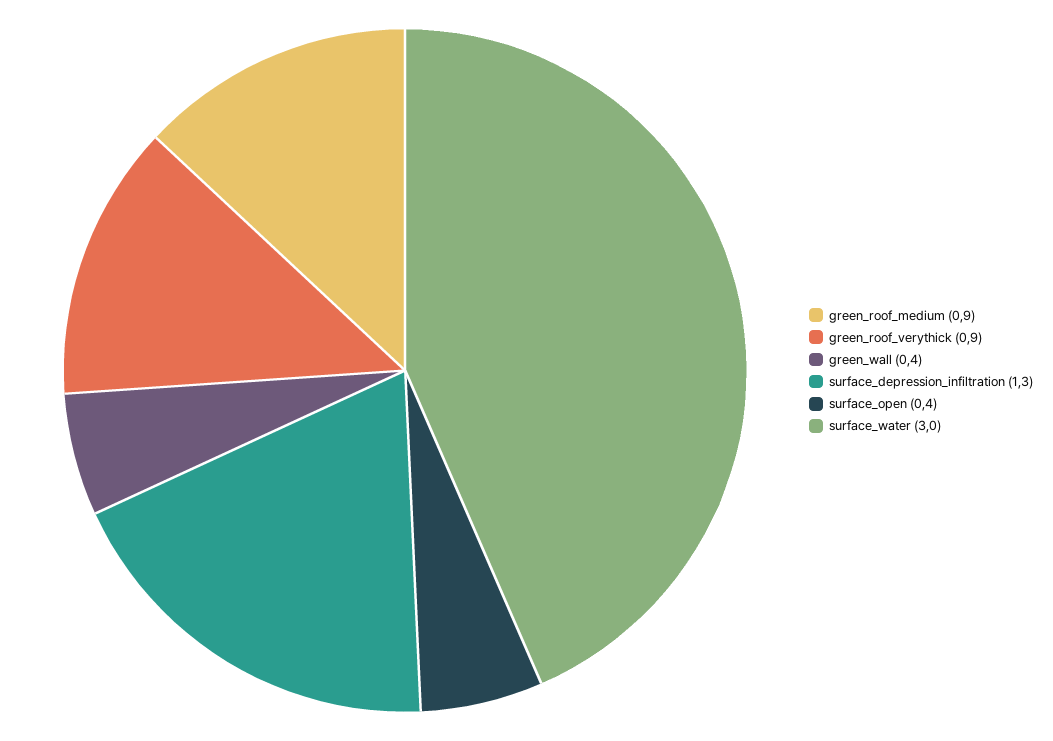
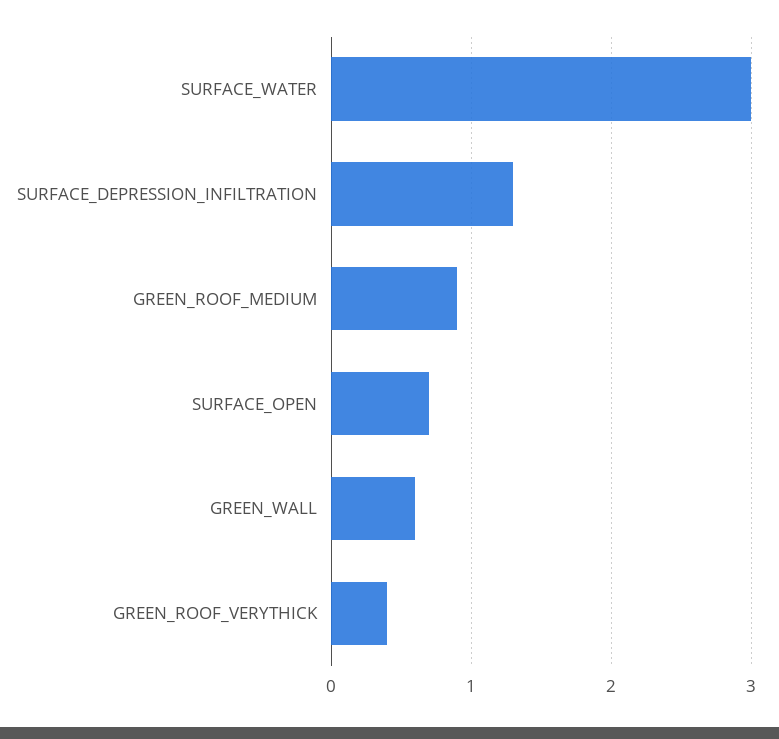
  {
    "green_roof_medium": 0.9,
-   "green_roof_verythick": 0.9,
+   "green_roof_verythick": 0.4,
-   "green_wall": 0.4,
+   "green_wall": 0.6,
    "surface_depression_infiltration": 1.3,
-   "surface_open": 0.4,
+   "surface_open": 0.7,
    "surface_water": 3
  }

